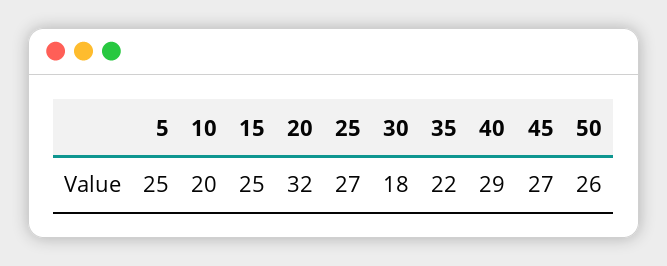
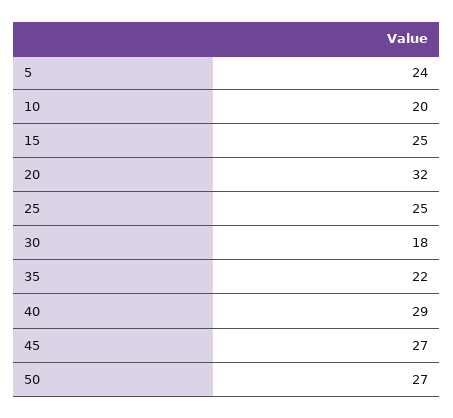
  {
-   "5": 25,
+   "5": 24,
    "10": 20,
    "15": 25,
    "20": 32,
-   "25": 27,
+   "25": 25,
    "30": 18,
    "35": 22,
    "40": 29,
    "45": 27,
-   "50": 26
+   "50": 27
  }

